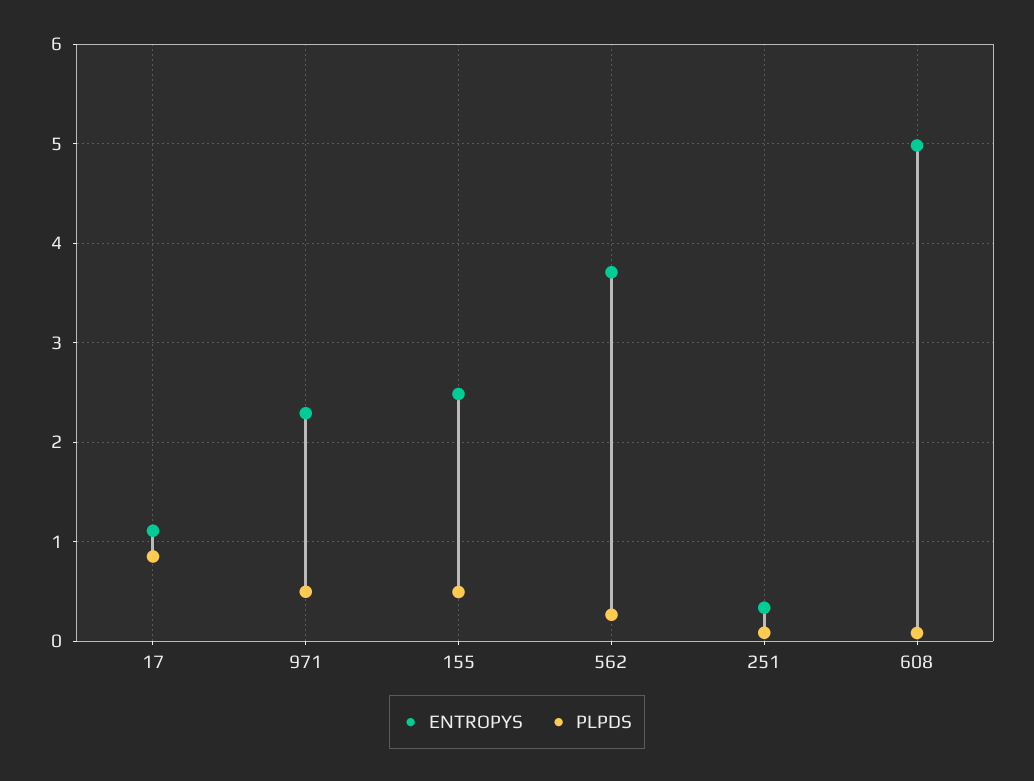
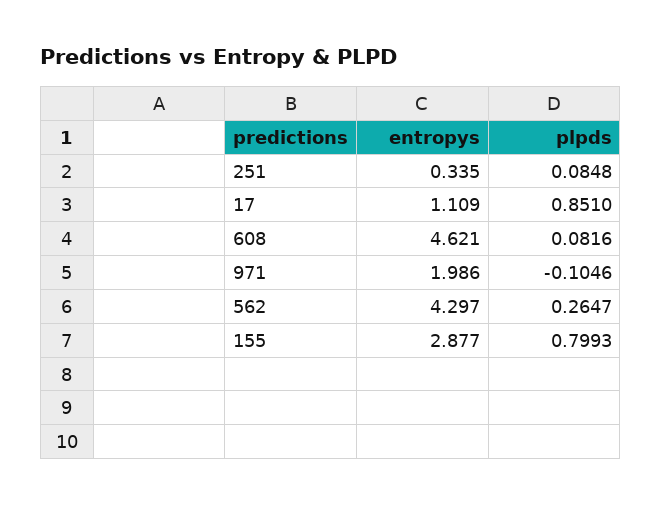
  {
    "ENTROPYS": {
      "17": 1.109,
-     "971": 2.3,
+     "971": 1.986,
-     "155": 2.5,
+     "155": 2.877,
-     "562": 3.7,
+     "562": 4.297,
      "251": 0.335,
-     "608": 5
+     "608": 4.621
    },
    "PLPDS": {
      "17": 0.851,
-     "971": 0.5,
+     "971": -0.1046,
-     "155": 0.5,
+     "155": 0.7993,
      "562": 0.2647,
      "251": 0.0848,
      "608": 0.0816
    }
  }

